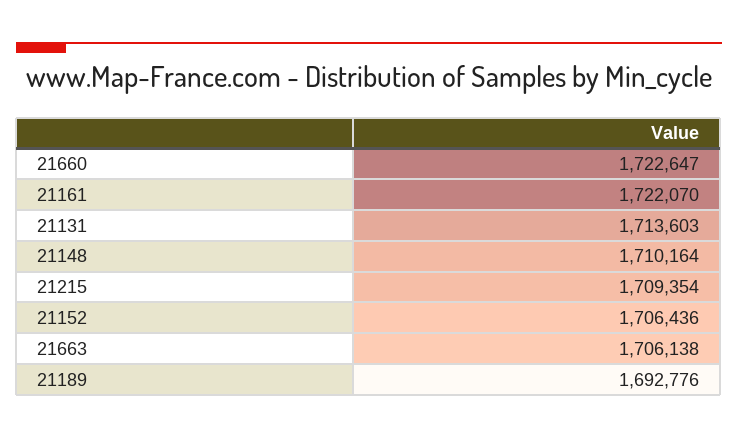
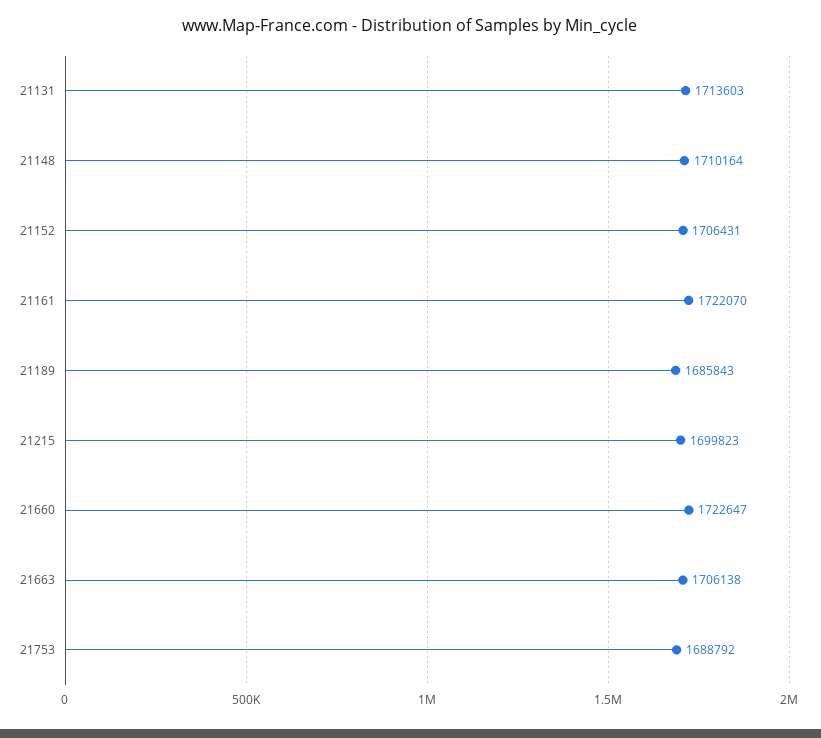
  {
    "21660": 1722647,
    "21161": 1722070,
    "21131": 1713603,
    "21148": 1710164,
-   "21215": 1709354,
+   "21215": 1699823,
-   "21152": 1706436,
+   "21152": 1706431,
    "21663": 1706138,
-   "21189": 1692776
+   "21189": 1685843,
+   "21753": 1688792
  }

